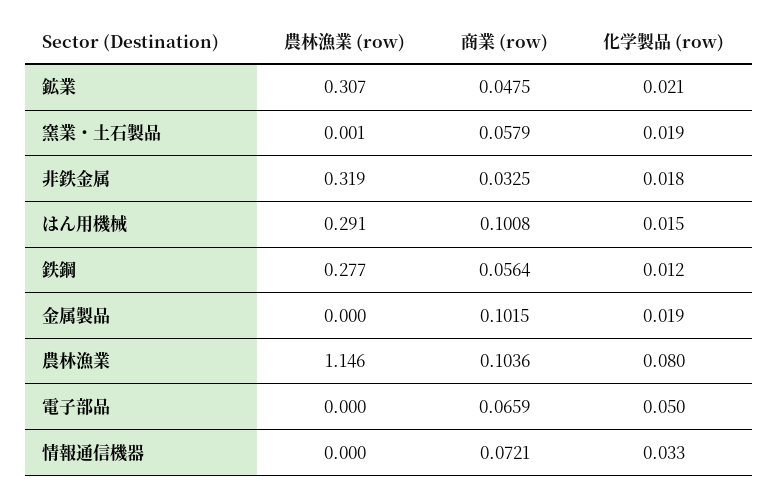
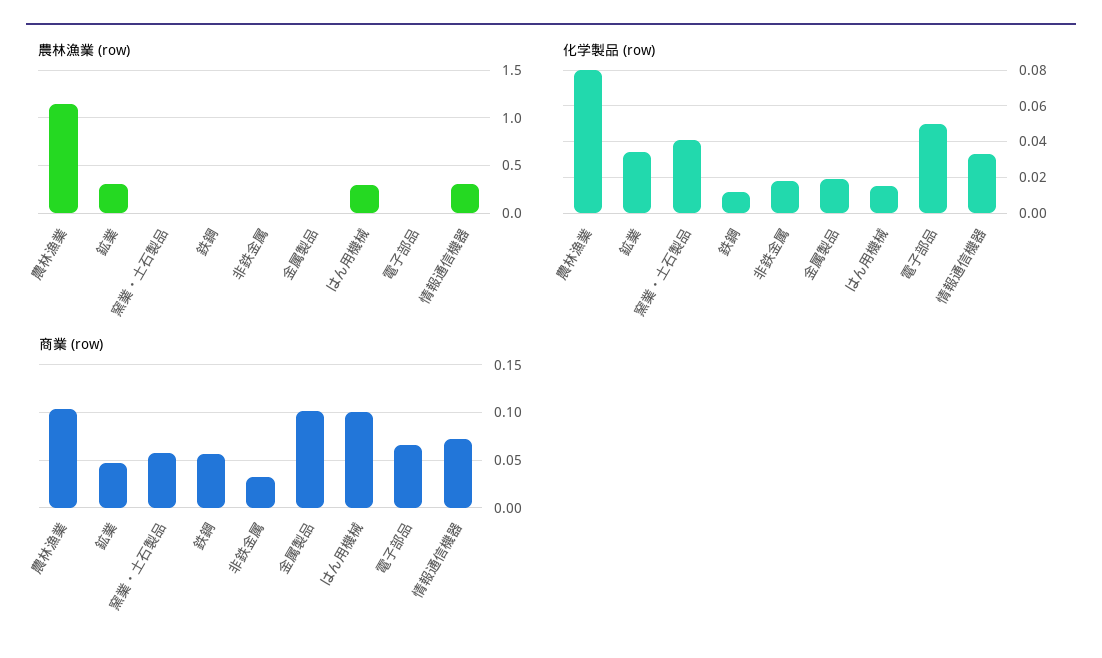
  {
    "農林漁業 (row)": {
      "鉱業": 0.307,
      "窯業・土石製品": 0.001,
-     "非鉄金属": 0.319,
+     "非鉄金属": 0,
      "はん用機械": 0.291,
-     "鉄鋼": 0.277,
+     "鉄鋼": 0,
      "金属製品": 0,
      "農林漁業": 1.146,
      "電子部品": 0,
-     "情報通信機器": 0
+     "情報通信機器": 0.3
    },
    "商業 (row)": {
      "鉱業": 0.0475,
      "窯業・土石製品": 0.0579,
      "非鉄金属": 0.0325,
      "はん用機械": 0.1008,
      "鉄鋼": 0.0564,
      "金属製品": 0.1015,
      "農林漁業": 0.1036,
      "電子部品": 0.0659,
      "情報通信機器": 0.0721
    },
    "化学製品 (row)": {
-     "鉱業": 0.021,
+     "鉱業": 0.035,
-     "窯業・土石製品": 0.019,
+     "窯業・土石製品": 0.04,
      "非鉄金属": 0.018,
      "はん用機械": 0.015,
      "鉄鋼": 0.012,
      "金属製品": 0.019,
      "農林漁業": 0.08,
      "電子部品": 0.05,
      "情報通信機器": 0.033
    }
  }

